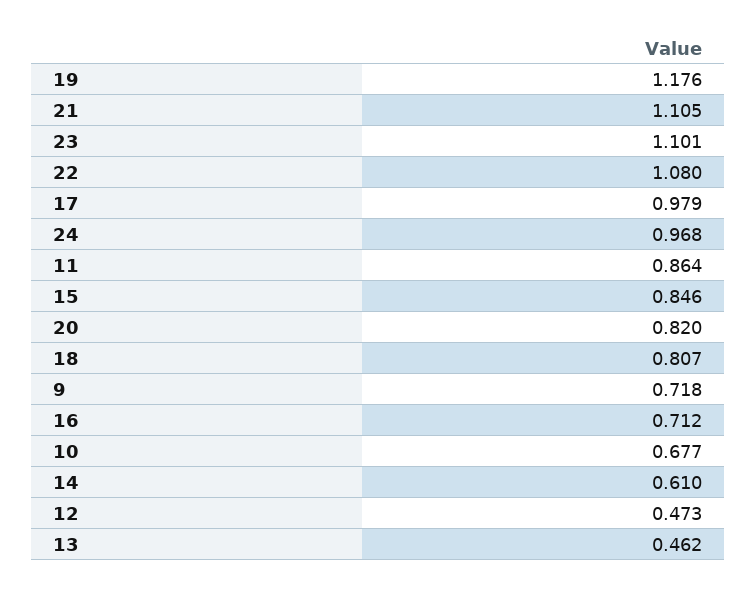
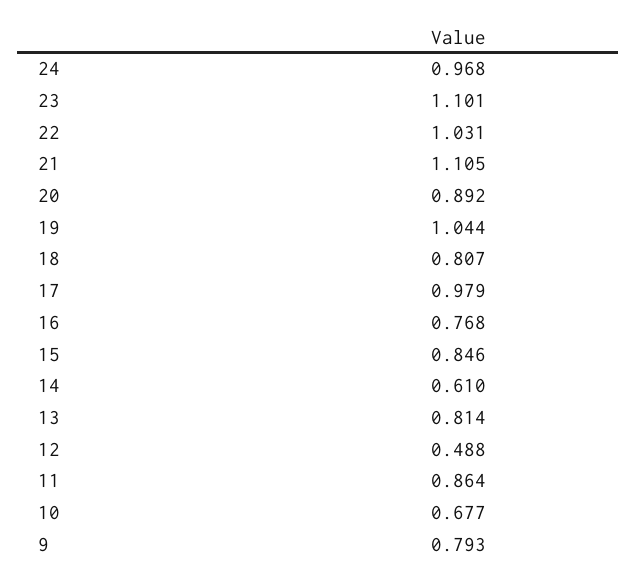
  {
-   "19": 1.176,
+   "19": 1.044,
    "21": 1.105,
    "23": 1.101,
-   "22": 1.08,
+   "22": 1.031,
    "17": 0.979,
    "24": 0.968,
    "11": 0.864,
    "15": 0.846,
-   "20": 0.82,
+   "20": 0.892,
    "18": 0.807,
-   "9": 0.718,
+   "9": 0.793,
-   "16": 0.712,
+   "16": 0.768,
    "10": 0.677,
    "14": 0.61,
-   "12": 0.473,
+   "12": 0.488,
-   "13": 0.462
+   "13": 0.814
  }

